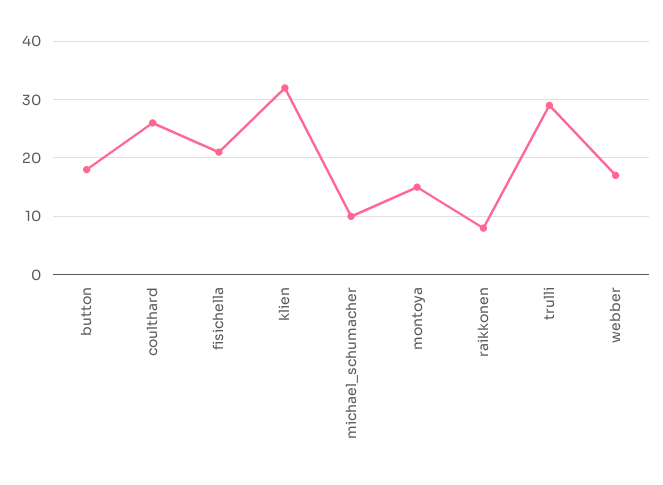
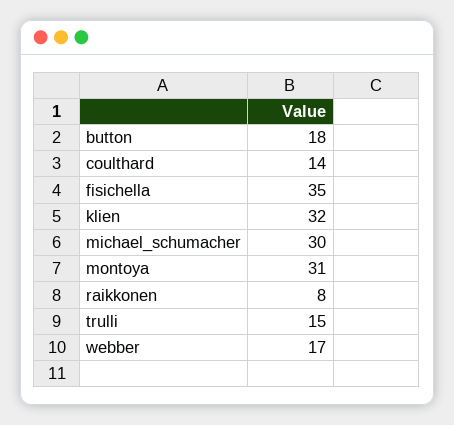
  {
    "button": 18,
-   "coulthard": 25,
+   "coulthard": 14,
-   "fisichella": 20,
+   "fisichella": 35,
    "klien": 32,
-   "michael_schumacher": 10,
+   "michael_schumacher": 30,
-   "montoya": 15,
+   "montoya": 31,
    "raikkonen": 8,
-   "trulli": 30,
+   "trulli": 15,
    "webber": 17
  }

